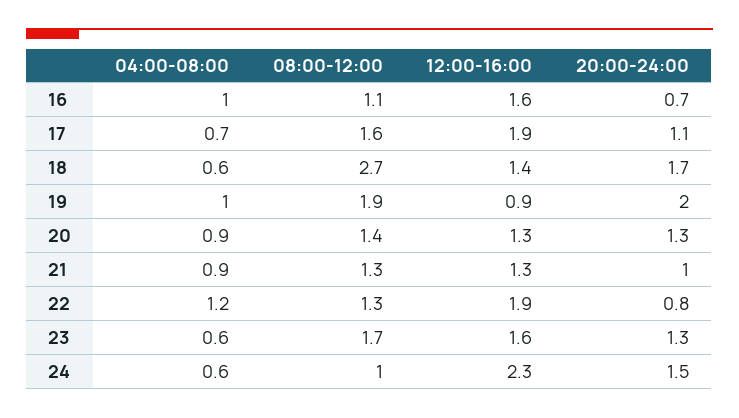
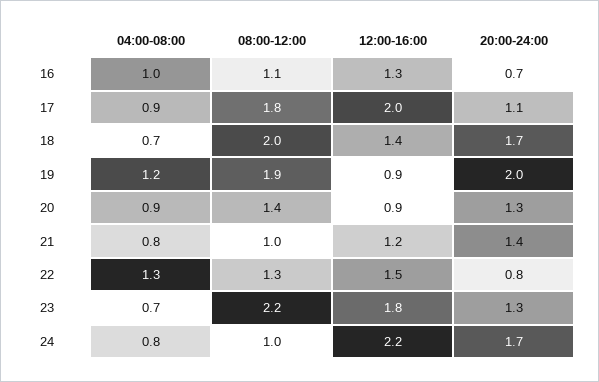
  {
    "04:00-08:00": {
      "16": 1,
-     "17": 0.7,
+     "17": 0.9,
-     "18": 0.6,
+     "18": 0.7,
-     "19": 1,
+     "19": 1.2,
      "20": 0.9,
-     "21": 0.9,
+     "21": 0.8,
-     "22": 1.2,
+     "22": 1.3,
-     "23": 0.6,
+     "23": 0.7,
-     "24": 0.6
+     "24": 0.8
    },
    "08:00-12:00": {
      "16": 1.1,
-     "17": 1.6,
+     "17": 1.8,
-     "18": 2.7,
+     "18": 2,
      "19": 1.9,
      "20": 1.4,
-     "21": 1.3,
+     "21": 1,
      "22": 1.3,
-     "23": 1.7,
+     "23": 2.2,
      "24": 1
    },
    "12:00-16:00": {
-     "16": 1.6,
+     "16": 1.3,
-     "17": 1.9,
+     "17": 2,
      "18": 1.4,
      "19": 0.9,
-     "20": 1.3,
+     "20": 0.9,
-     "21": 1.3,
+     "21": 1.2,
-     "22": 1.9,
+     "22": 1.5,
-     "23": 1.6,
+     "23": 1.8,
-     "24": 2.3
+     "24": 2.2
    },
    "20:00-24:00": {
      "16": 0.7,
      "17": 1.1,
      "18": 1.7,
      "19": 2,
      "20": 1.3,
-     "21": 1,
+     "21": 1.4,
      "22": 0.8,
      "23": 1.3,
-     "24": 1.5
+     "24": 1.7
    }
  }

